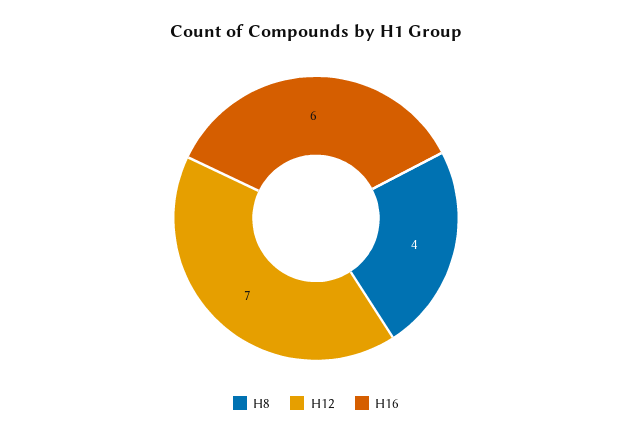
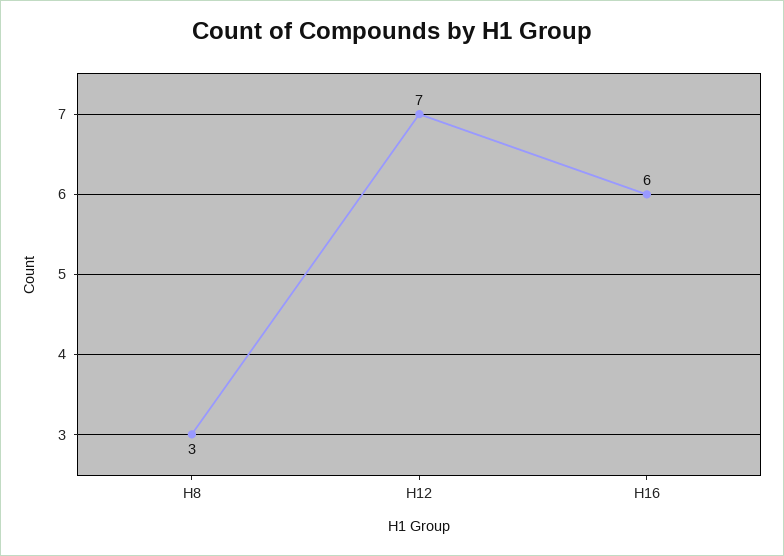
  {
-   "H8": 4,
+   "H8": 3,
    "H12": 7,
    "H16": 6
  }

